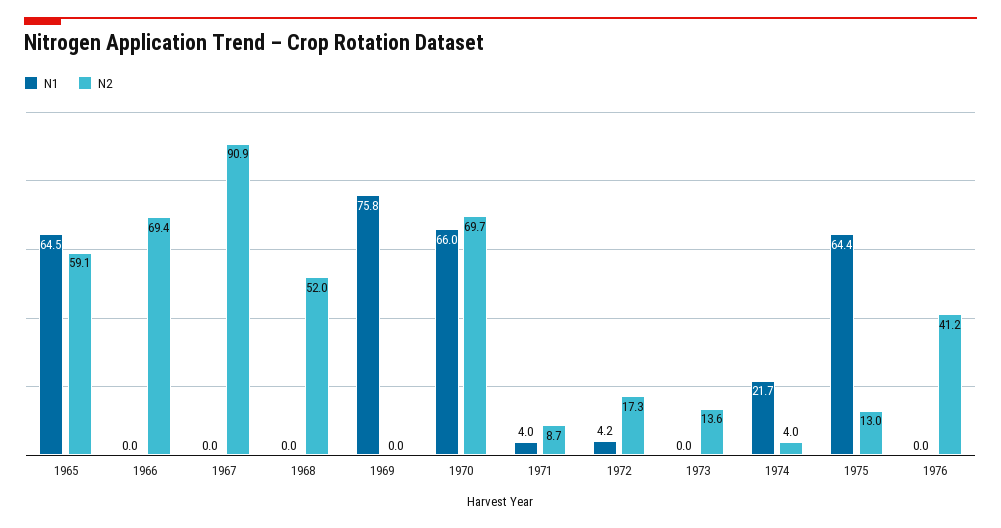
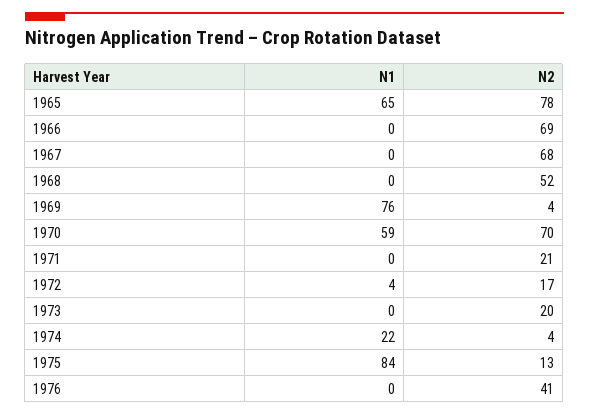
  {
    "N1": {
      "1965": 64.5,
      "1966": 0,
      "1967": 0,
      "1968": 0,
      "1969": 75.8,
-     "1970": 66,
+     "1970": 59,
-     "1971": 4,
+     "1971": 0,
      "1972": 4.2,
      "1973": 0,
      "1974": 21.7,
-     "1975": 64.4,
+     "1975": 84,
      "1976": 0
    },
    "N2": {
-     "1965": 59.1,
+     "1965": 78,
      "1966": 69.4,
-     "1967": 90.9,
+     "1967": 68,
      "1968": 52,
-     "1969": 0,
+     "1969": 4,
      "1970": 69.7,
-     "1971": 8.7,
+     "1971": 21,
      "1972": 17.3,
-     "1973": 13.6,
+     "1973": 20,
      "1974": 4,
      "1975": 13,
      "1976": 41.2
    }
  }

